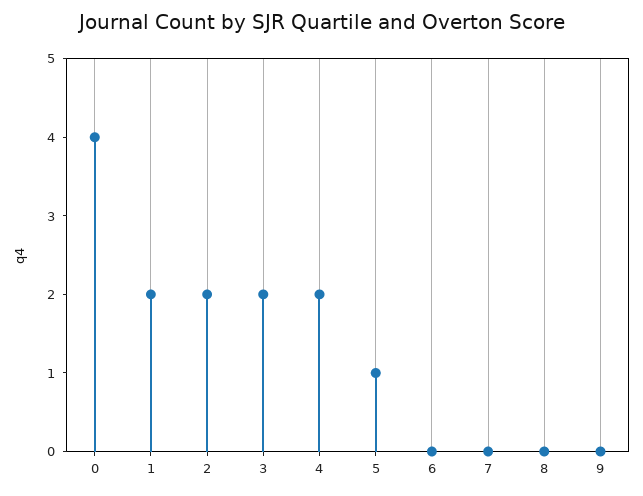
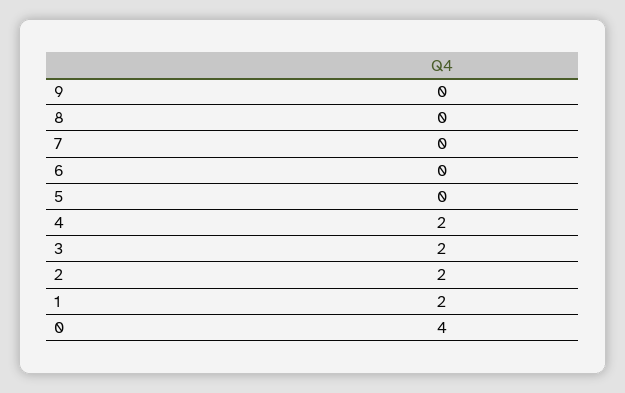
  {
    "0": 4,
    "1": 2,
    "2": 2,
    "3": 2,
    "4": 2,
-   "5": 1,
+   "5": 0,
    "6": 0,
    "7": 0,
    "8": 0,
    "9": 0
  }

